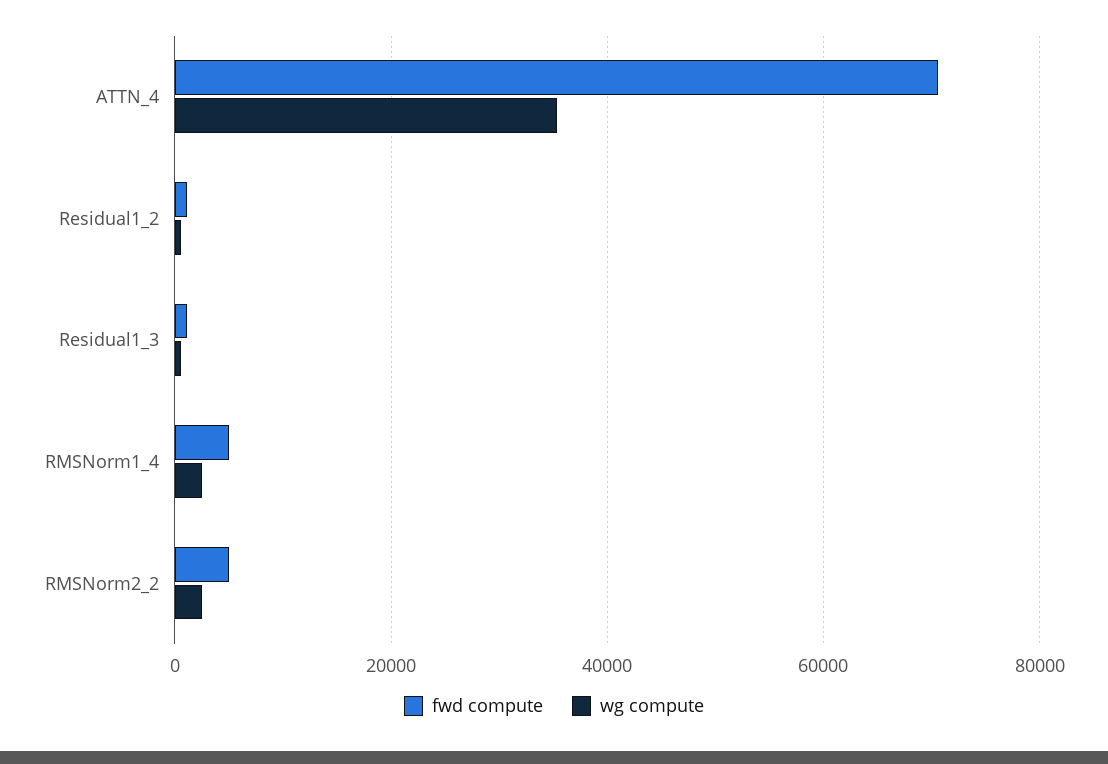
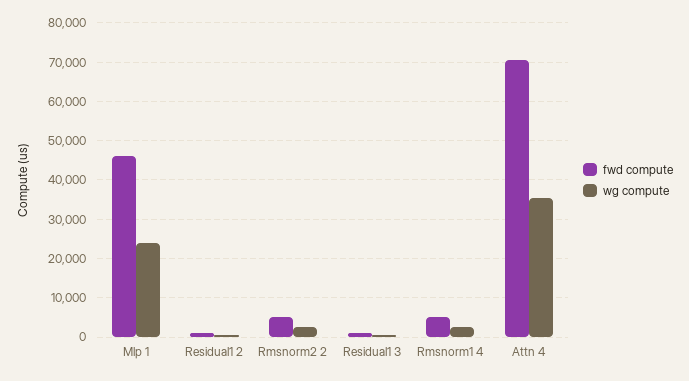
  {
    "fwd compute": {
      "ATTN_4": 70000,
      "Residual1_2": 2000,
      "Residual1_3": 2000,
      "RMSNorm1_4": 6000,
-     "RMSNorm2_2": 6000
+     "RMSNorm2_2": 6000,
+     "Mlp 1": 46000
    },
    "wg compute": {
      "ATTN_4": 36000,
      "Residual1_2": 0,
      "Residual1_3": 0,
      "RMSNorm1_4": 2000,
-     "RMSNorm2_2": 2000
+     "RMSNorm2_2": 2000,
+     "Mlp 1": 24000
    }
  }

